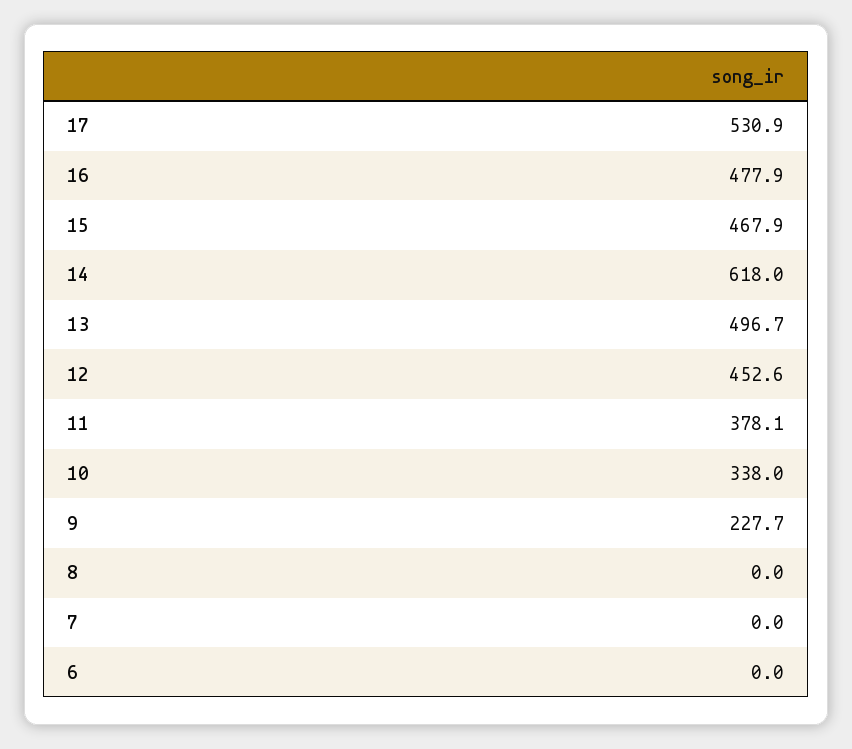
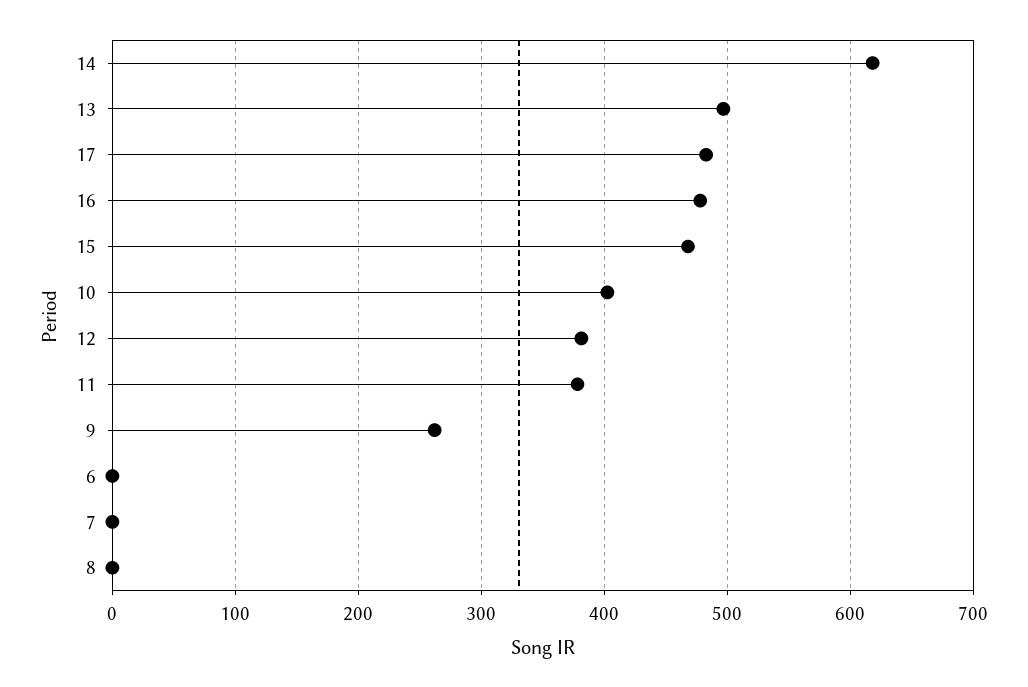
  {
-   "17": 530.9,
+   "17": 480,
    "16": 477.9,
    "15": 467.9,
    "14": 618,
    "13": 496.7,
-   "12": 452.6,
+   "12": 380,
    "11": 378.1,
-   "10": 338,
+   "10": 400,
-   "9": 227.7,
+   "9": 260,
    "8": 0,
    "7": 0,
    "6": 0
  }

